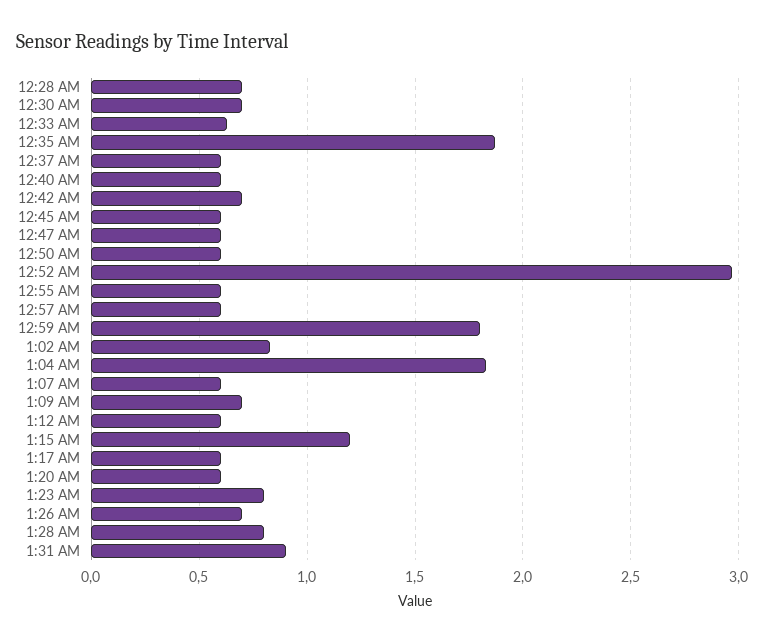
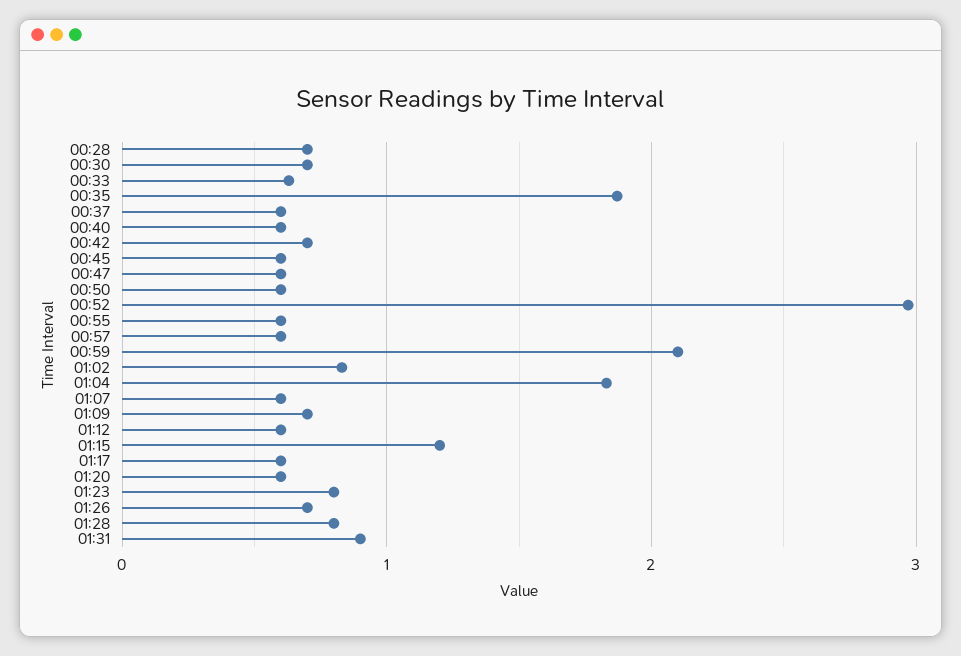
  {
    "12:28 AM": 0.7,
    "12:30 AM": 0.7,
    "12:33 AM": 0.65,
    "12:35 AM": 1.85,
    "12:37 AM": 0.6,
    "12:40 AM": 0.6,
    "12:42 AM": 0.7,
    "12:45 AM": 0.6,
    "12:47 AM": 0.6,
    "12:50 AM": 0.6,
    "12:52 AM": 2.95,
    "12:55 AM": 0.6,
    "12:57 AM": 0.6,
-   "12:59 AM": 1.8,
+   "12:59 AM": 2.1,
    "1:02 AM": 0.85,
    "1:04 AM": 1.85,
    "1:07 AM": 0.6,
    "1:09 AM": 0.7,
    "1:12 AM": 0.6,
    "1:15 AM": 1.2,
    "1:17 AM": 0.6,
    "1:20 AM": 0.6,
    "1:23 AM": 0.8,
    "1:26 AM": 0.7,
    "1:28 AM": 0.8,
    "1:31 AM": 0.9
  }

